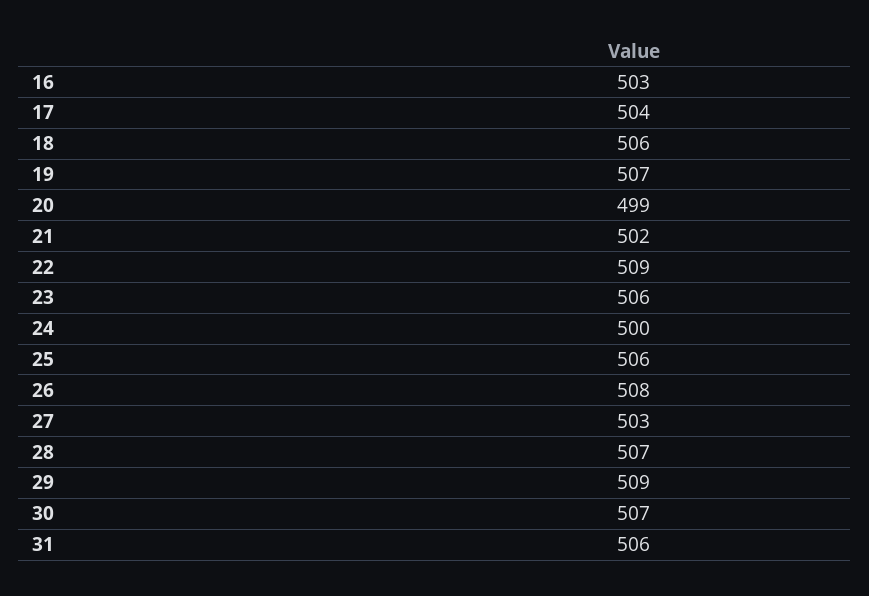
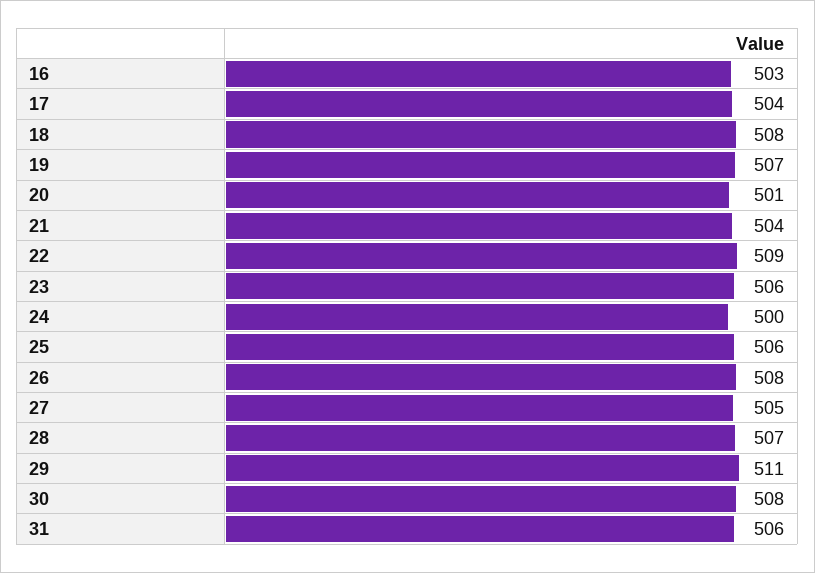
  {
    "16": 503,
    "17": 504,
-   "18": 506,
+   "18": 508,
    "19": 507,
-   "20": 499,
+   "20": 501,
-   "21": 502,
+   "21": 504,
    "22": 509,
    "23": 506,
    "24": 500,
    "25": 506,
    "26": 508,
-   "27": 503,
+   "27": 505,
    "28": 507,
-   "29": 509,
+   "29": 511,
-   "30": 507,
+   "30": 508,
    "31": 506
  }

